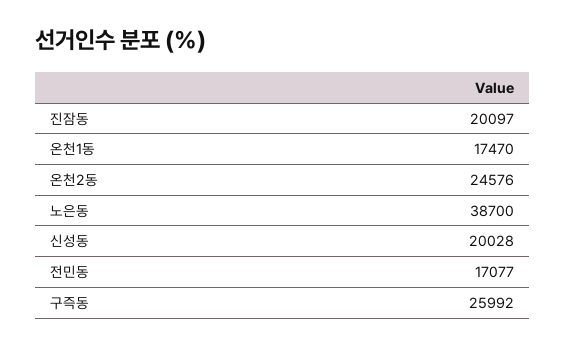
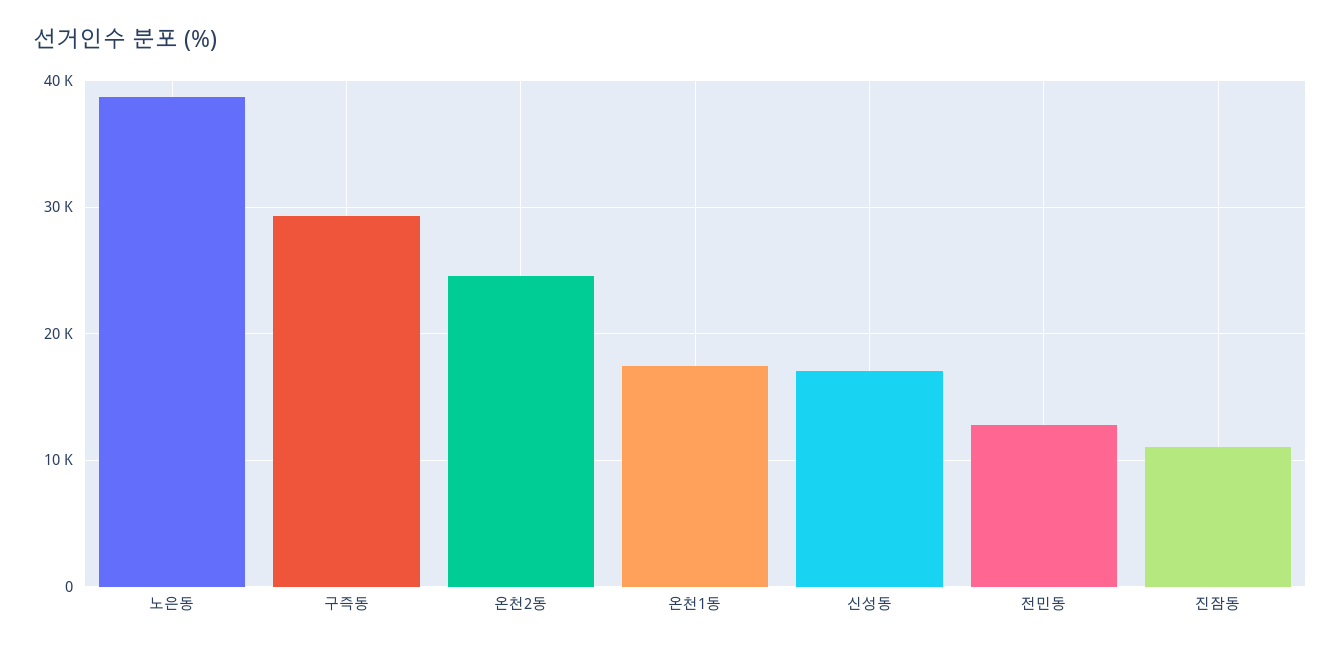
  {
-   "진잠동": 20097,
+   "진잠동": 11000,
    "온천1동": 17470,
    "온천2동": 24576,
    "노은동": 38700,
-   "신성동": 20028,
+   "신성동": 17000,
-   "전민동": 17077,
+   "전민동": 13000,
-   "구즉동": 25992
+   "구즉동": 29000
  }

